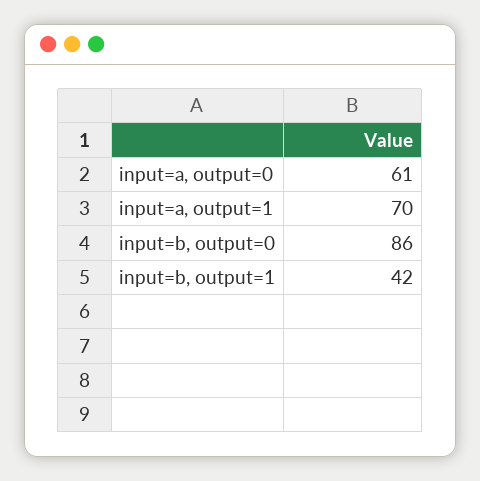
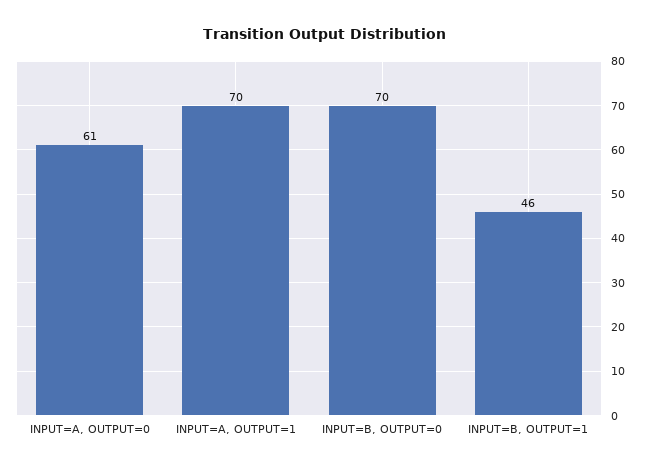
  {
    "input=a, output=0": 61,
    "input=a, output=1": 70,
-   "input=b, output=0": 86,
+   "input=b, output=0": 70,
-   "input=b, output=1": 42
+   "input=b, output=1": 46
  }

